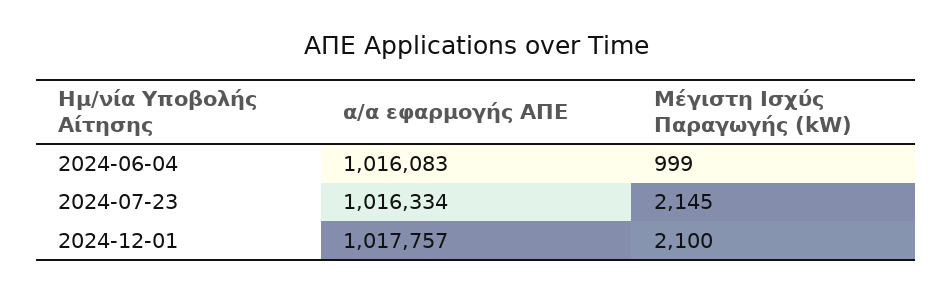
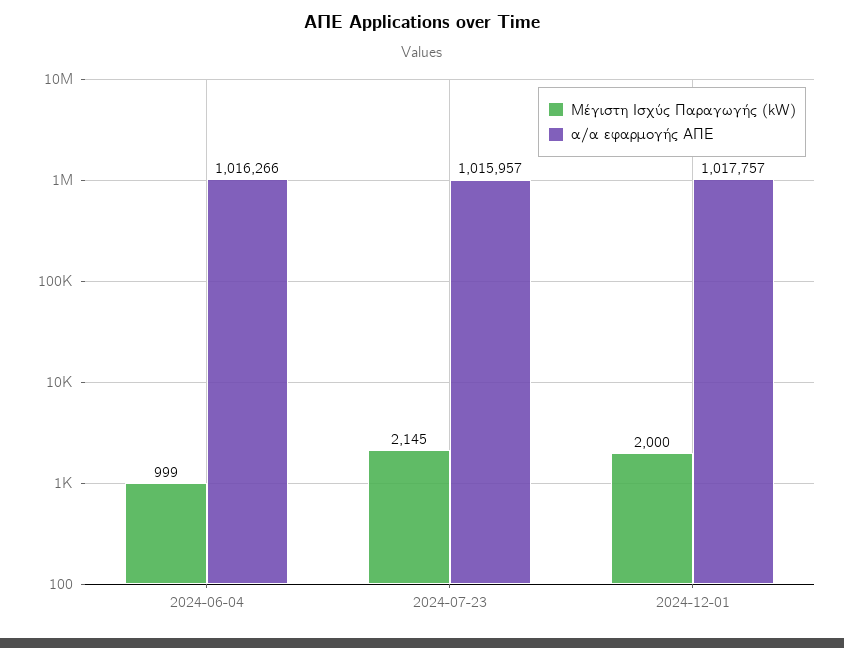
  {
    "α/α εφαρμογής ΑΠΕ": {
-     "2024-06-04": 1016083,
+     "2024-06-04": 1016266,
-     "2024-07-23": 1016334,
+     "2024-07-23": 1015957,
      "2024-12-01": 1017757
    },
    "Μέγιστη Ισχύς Παραγωγής (kW)": {
      "2024-06-04": 999,
      "2024-07-23": 2145,
-     "2024-12-01": 2100
+     "2024-12-01": 2000
    }
  }

